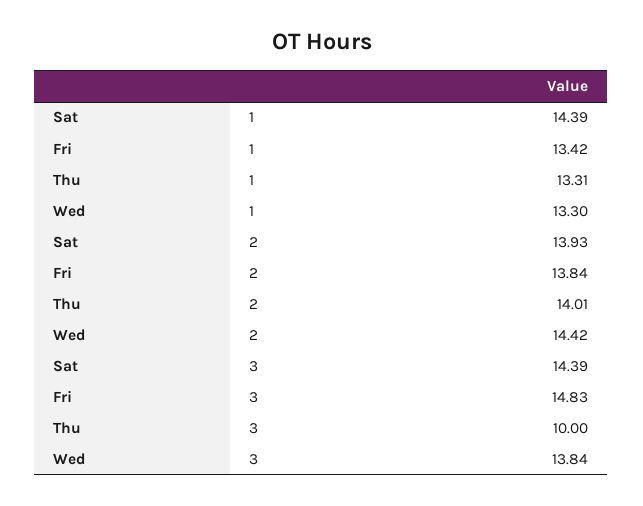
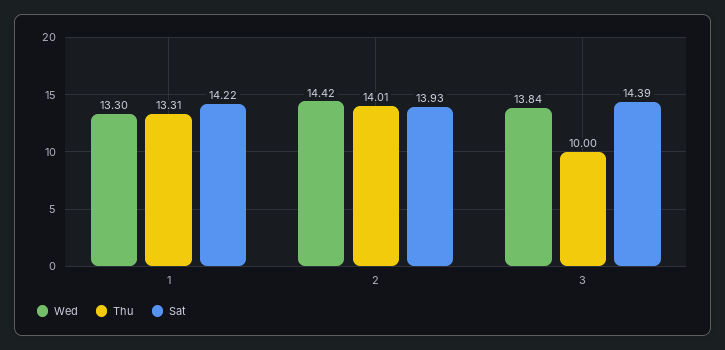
  {
    "Sat": {
-     "1": 14.39,
+     "1": 14.22,
      "2": 13.93,
      "3": 14.39
    },
-   "Fri": {
-     "1": 13.42,
-     "2": 13.84,
-     "3": 14.83
-   },
    "Thu": {
      "1": 13.31,
      "2": 14.01,
      "3": 10
    },
    "Wed": {
      "1": 13.3,
      "2": 14.42,
      "3": 13.84
    }
  }

